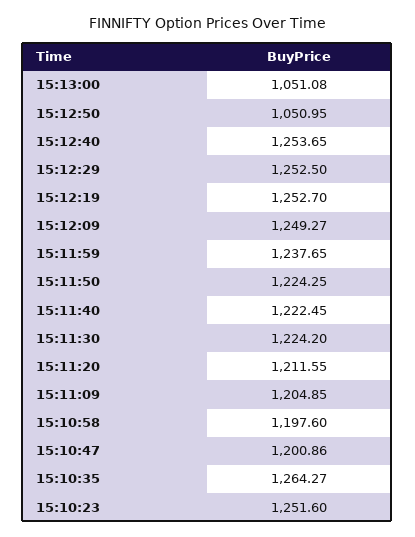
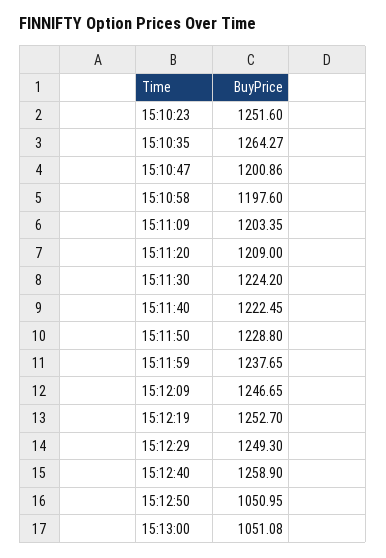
  {
    "15:13:00": 1051.08,
    "15:12:50": 1050.95,
-   "15:12:40": 1253.65,
+   "15:12:40": 1258.9,
-   "15:12:29": 1252.5,
+   "15:12:29": 1249.3,
    "15:12:19": 1252.7,
-   "15:12:09": 1249.27,
+   "15:12:09": 1246.65,
    "15:11:59": 1237.65,
-   "15:11:50": 1224.25,
+   "15:11:50": 1228.8,
    "15:11:40": 1222.45,
    "15:11:30": 1224.2,
-   "15:11:20": 1211.55,
+   "15:11:20": 1209,
-   "15:11:09": 1204.85,
+   "15:11:09": 1203.35,
    "15:10:58": 1197.6,
    "15:10:47": 1200.86,
    "15:10:35": 1264.27,
    "15:10:23": 1251.6
  }

